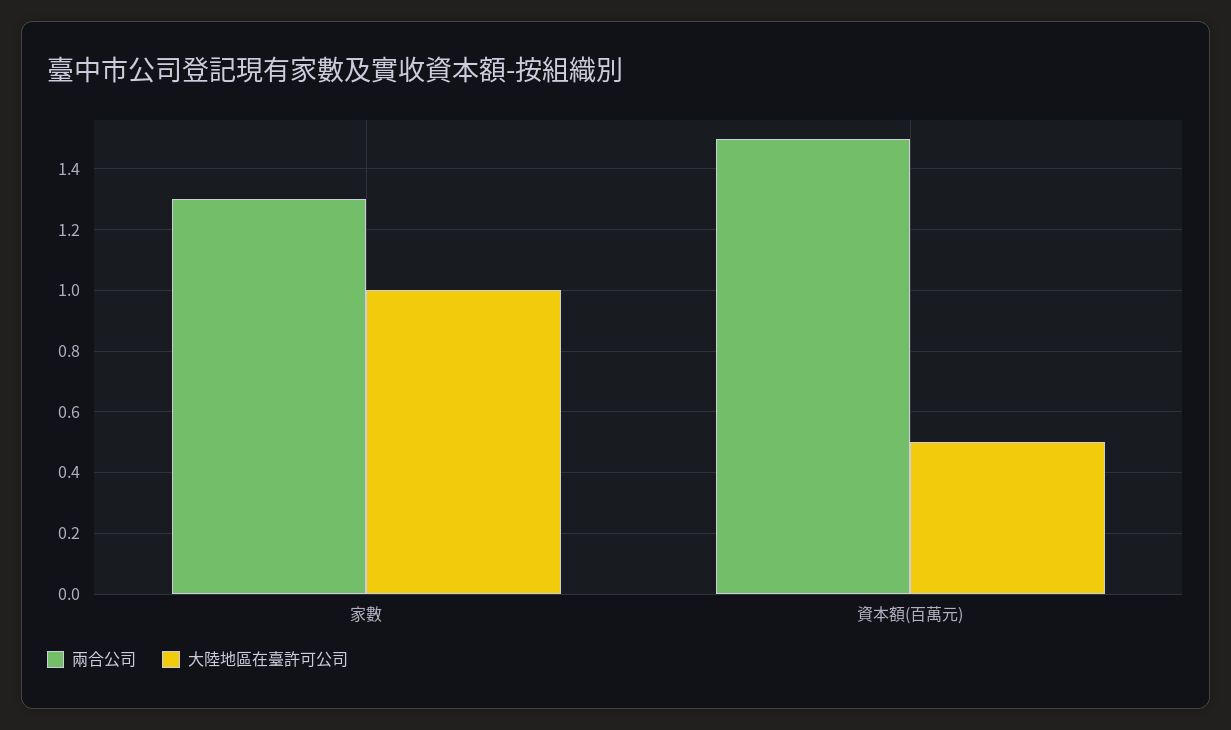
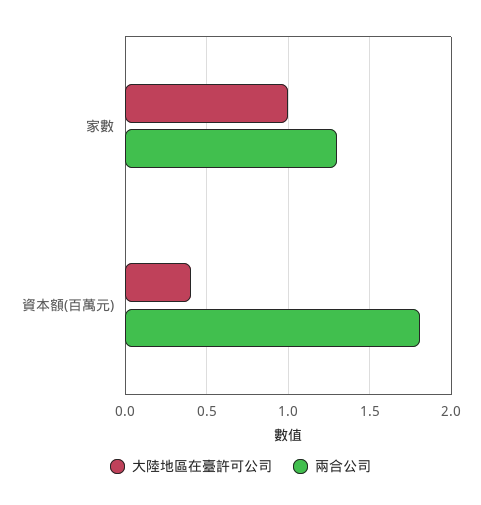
  {
    "兩合公司": {
      "家數": 1.3,
-     "資本額(百萬元)": 1.5
+     "資本額(百萬元)": 1.8
    },
    "大陸地區在臺許可公司": {
      "家數": 1,
-     "資本額(百萬元)": 0.5
+     "資本額(百萬元)": 0.4
    }
  }

